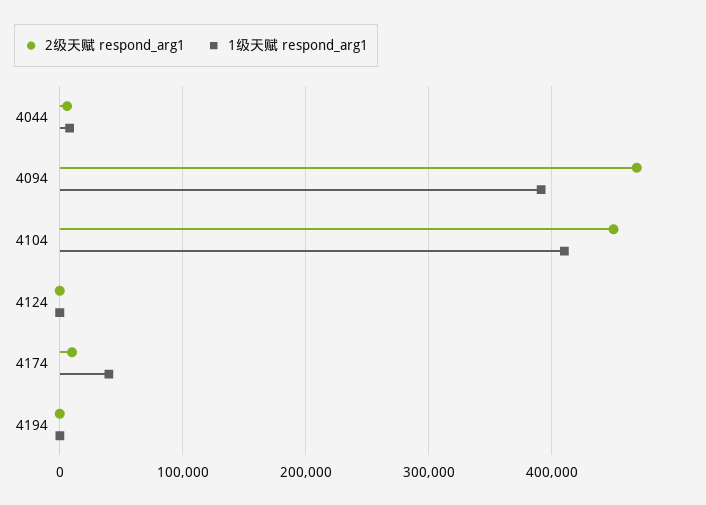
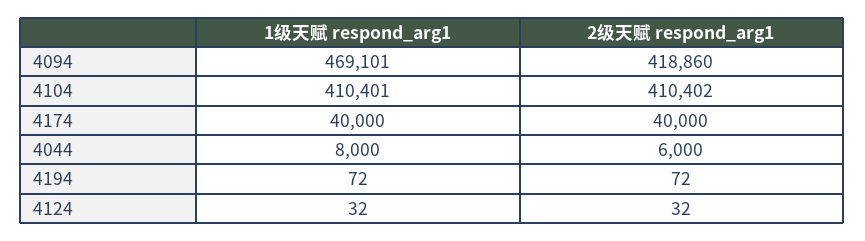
  {
    "2级天赋 respond_arg1": {
      "4044": 6000,
-     "4094": 470000,
+     "4094": 418860,
-     "4104": 450000,
+     "4104": 410402,
      "4124": 32,
-     "4174": 10000,
+     "4174": 40000,
      "4194": 72
    },
    "1级天赋 respond_arg1": {
      "4044": 8000,
-     "4094": 390000,
+     "4094": 469101,
      "4104": 410401,
      "4124": 32,
      "4174": 40000,
      "4194": 72
    }
  }

